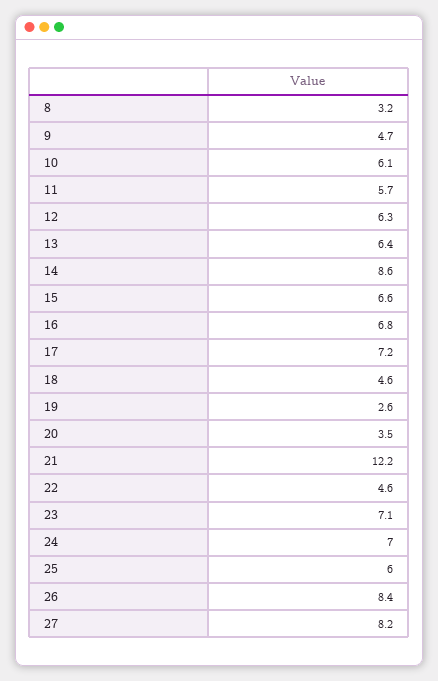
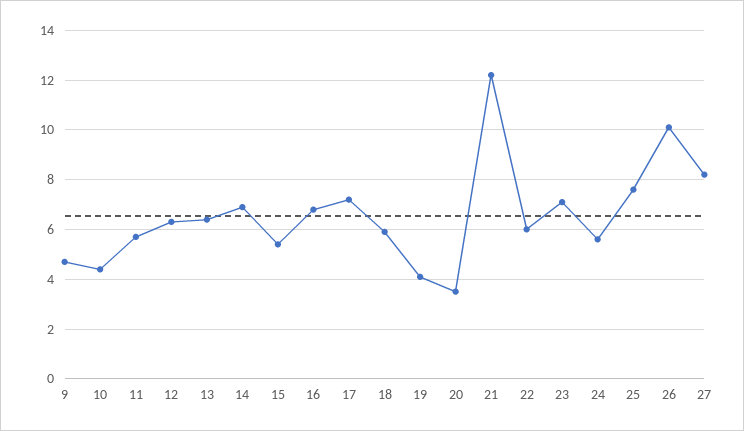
  {
-   "8": 3.2,
    "9": 4.7,
-   "10": 6.1,
+   "10": 4.5,
    "11": 5.7,
    "12": 6.3,
    "13": 6.4,
-   "14": 8.6,
+   "14": 7,
-   "15": 6.6,
+   "15": 5.5,
    "16": 6.8,
    "17": 7.2,
-   "18": 4.6,
+   "18": 6,
-   "19": 2.6,
+   "19": 4,
    "20": 3.5,
    "21": 12.2,
-   "22": 4.6,
+   "22": 6,
    "23": 7.1,
-   "24": 7,
+   "24": 5.5,
-   "25": 6,
+   "25": 7.5,
-   "26": 8.4,
+   "26": 10,
    "27": 8.2
  }

